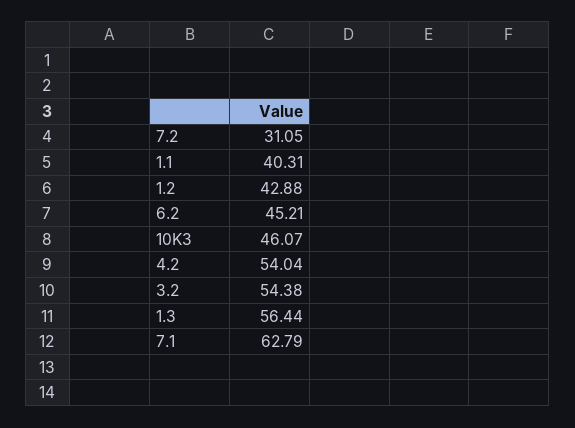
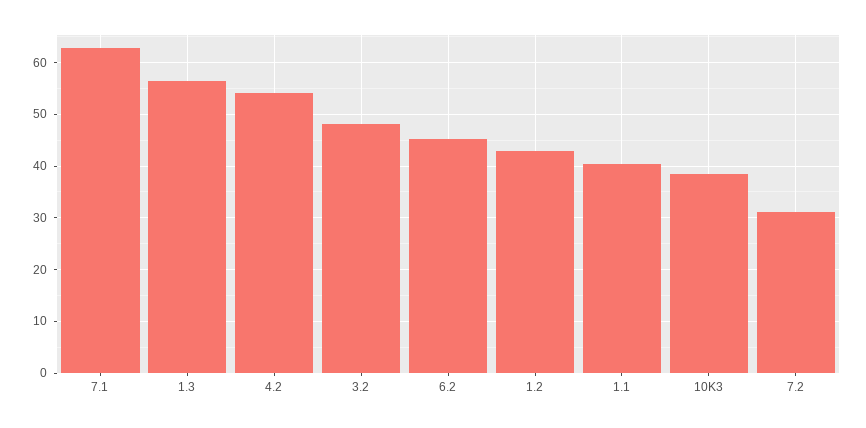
  {
    "7.2": 31.05,
    "1.1": 40.31,
    "1.2": 42.88,
    "6.2": 45.21,
-   "10K3": 46.07,
+   "10K3": 38,
    "4.2": 54.04,
-   "3.2": 54.38,
+   "3.2": 48,
    "1.3": 56.44,
    "7.1": 62.79
  }

